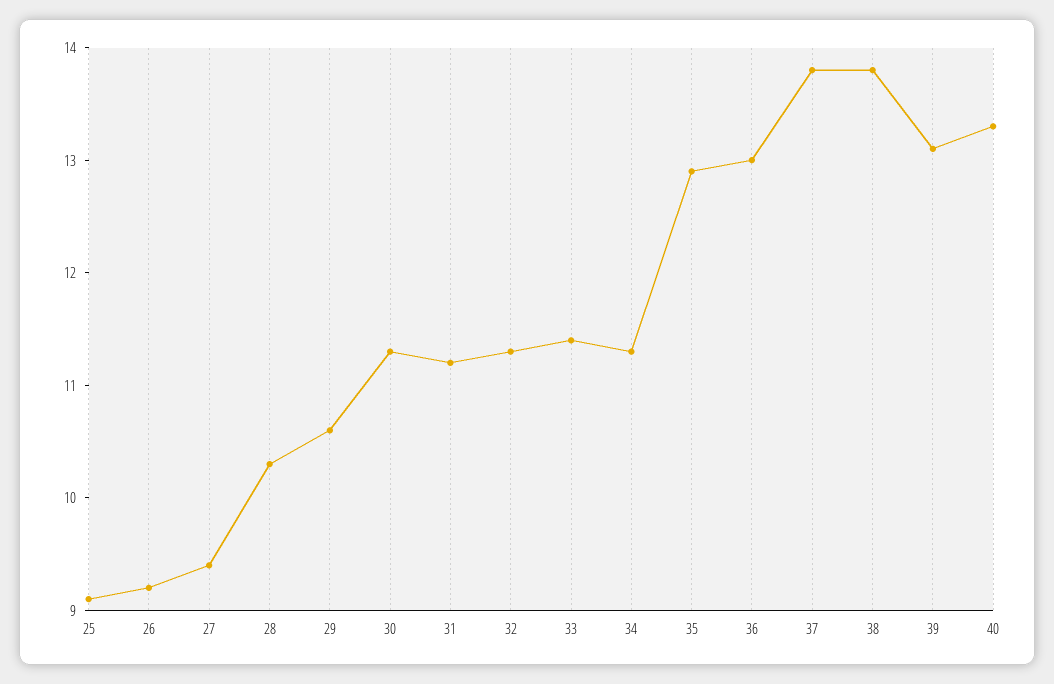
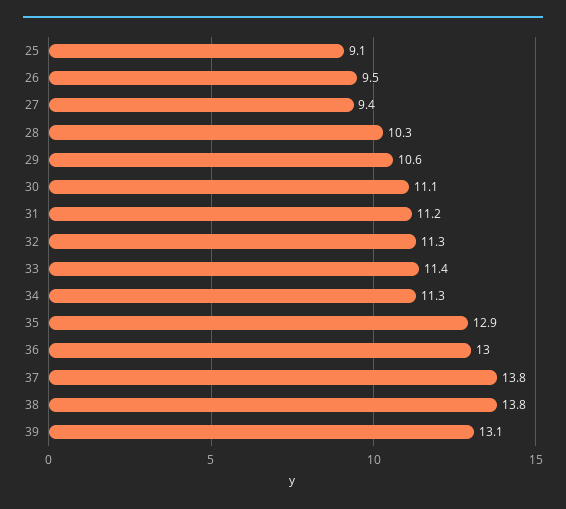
  {
    "25": 9.1,
-   "26": 9.2,
+   "26": 9.5,
    "27": 9.4,
    "28": 10.3,
    "29": 10.6,
-   "30": 11.3,
+   "30": 11.1,
    "31": 11.2,
    "32": 11.3,
    "33": 11.4,
    "34": 11.3,
    "35": 12.9,
    "36": 13,
    "37": 13.8,
    "38": 13.8,
-   "39": 13.1,
+   "39": 13.1
-   "40": 13.3
  }

